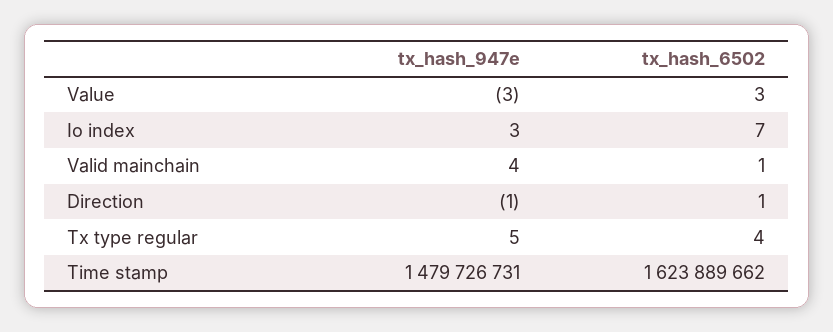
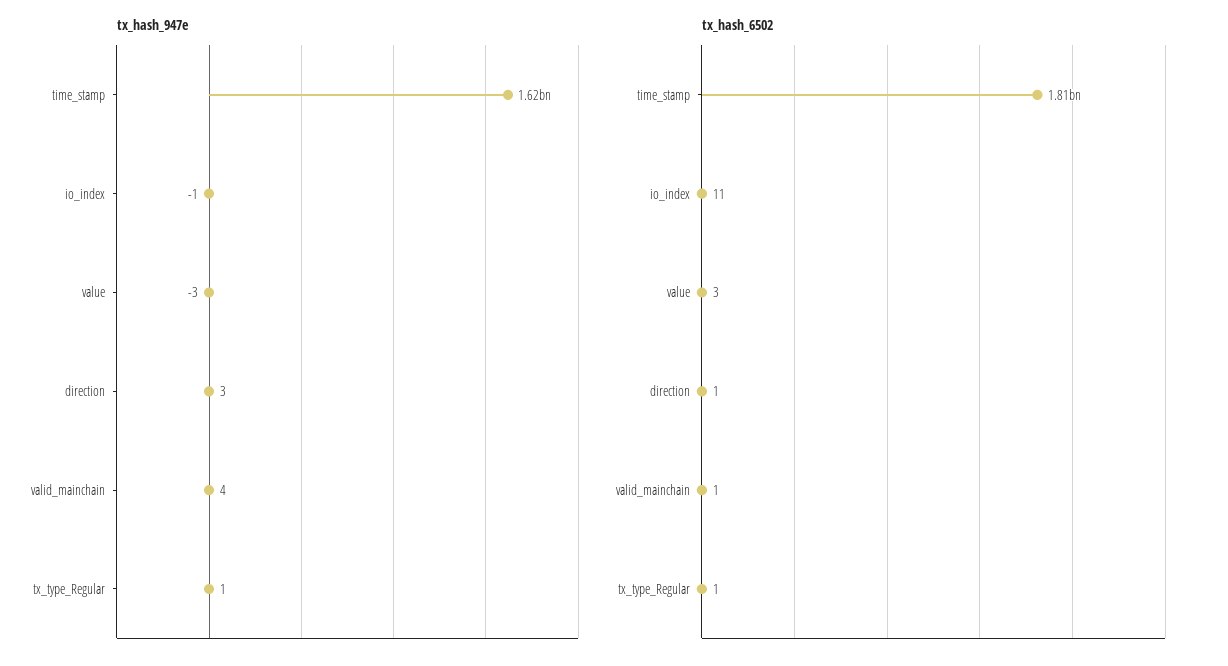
  {
    "tx_hash_947e": {
      "Value": -3,
-     "Io index": 3,
+     "Io index": -1,
      "Valid mainchain": 4,
-     "Direction": -1,
+     "Direction": 3,
-     "Tx type regular": 5,
+     "Tx type regular": 1,
-     "Time stamp": 1479726731
+     "Time stamp": 1620000000
    },
    "tx_hash_6502": {
      "Value": 3,
-     "Io index": 7,
+     "Io index": 11,
      "Valid mainchain": 1,
      "Direction": 1,
-     "Tx type regular": 4,
+     "Tx type regular": 1,
-     "Time stamp": 1623889662
+     "Time stamp": 1810000000
    }
  }

